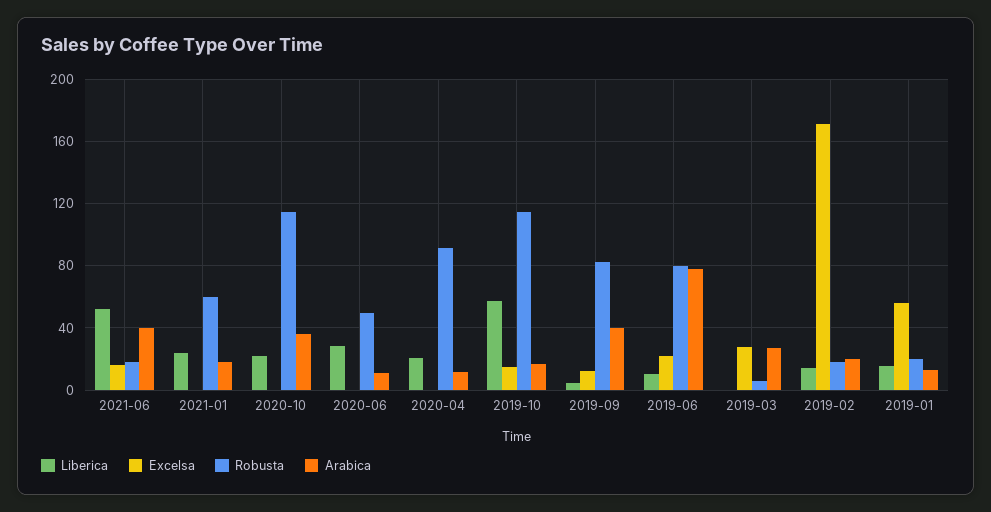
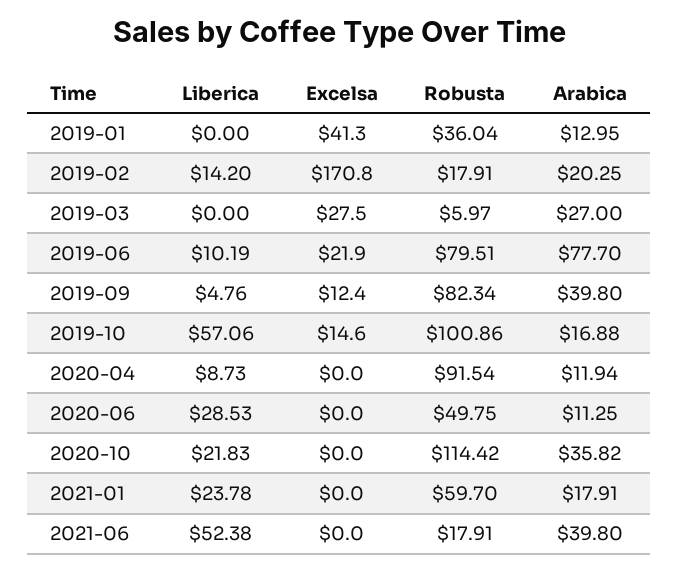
  {
    "Liberica": {
      "2021-06": 52.38,
      "2021-01": 23.78,
      "2020-10": 21.83,
      "2020-06": 28.53,
-     "2020-04": 20,
+     "2020-04": 8.73,
      "2019-10": 57.06,
      "2019-09": 4.76,
      "2019-06": 10.19,
      "2019-03": 0,
      "2019-02": 14.2,
-     "2019-01": 15
+     "2019-01": 0
    },
    "Excelsa": {
-     "2021-06": 15,
+     "2021-06": 0,
      "2021-01": 0,
      "2020-10": 0,
      "2020-06": 0,
      "2020-04": 0,
      "2019-10": 14.6,
      "2019-09": 12.4,
      "2019-06": 21.9,
      "2019-03": 27.5,
      "2019-02": 170.8,
-     "2019-01": 55
+     "2019-01": 41.3
    },
    "Robusta": {
      "2021-06": 17.91,
      "2021-01": 59.7,
      "2020-10": 114.42,
      "2020-06": 49.75,
      "2020-04": 91.54,
-     "2019-10": 115,
+     "2019-10": 100.86,
      "2019-09": 82.34,
      "2019-06": 79.51,
      "2019-03": 5.97,
      "2019-02": 17.91,
-     "2019-01": 20
+     "2019-01": 36.04
    },
    "Arabica": {
      "2021-06": 39.8,
      "2021-01": 17.91,
      "2020-10": 35.82,
      "2020-06": 11.25,
      "2020-04": 11.94,
      "2019-10": 16.88,
      "2019-09": 39.8,
      "2019-06": 77.7,
      "2019-03": 27,
      "2019-02": 20.25,
      "2019-01": 12.95
    }
  }

